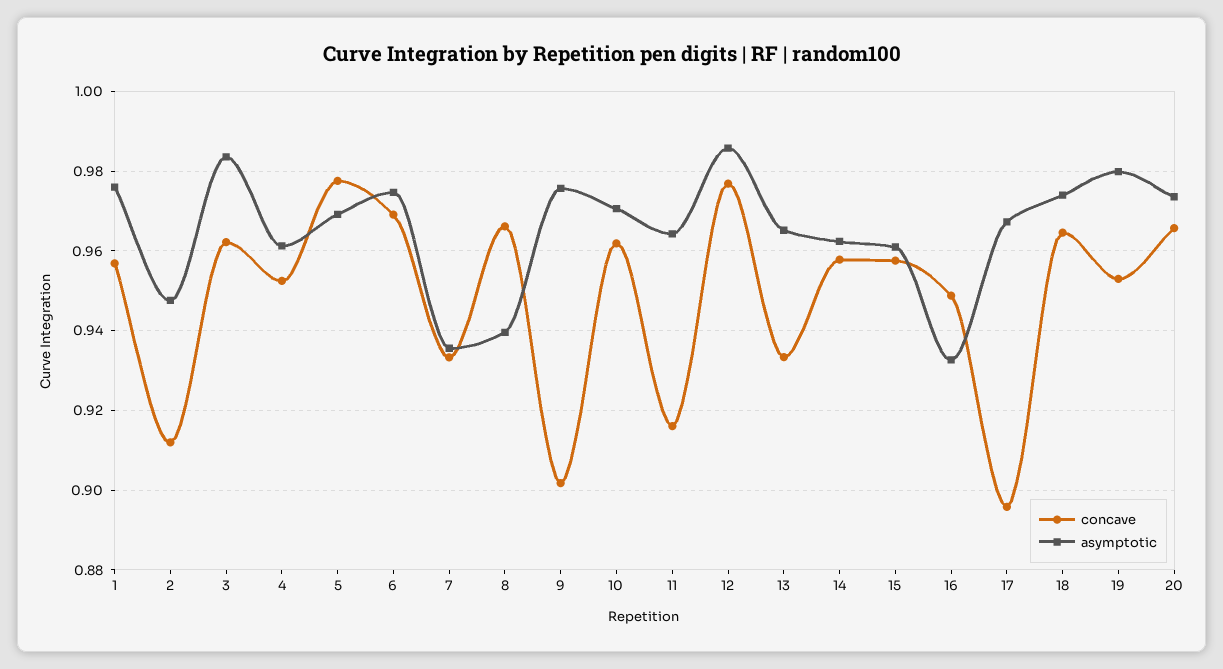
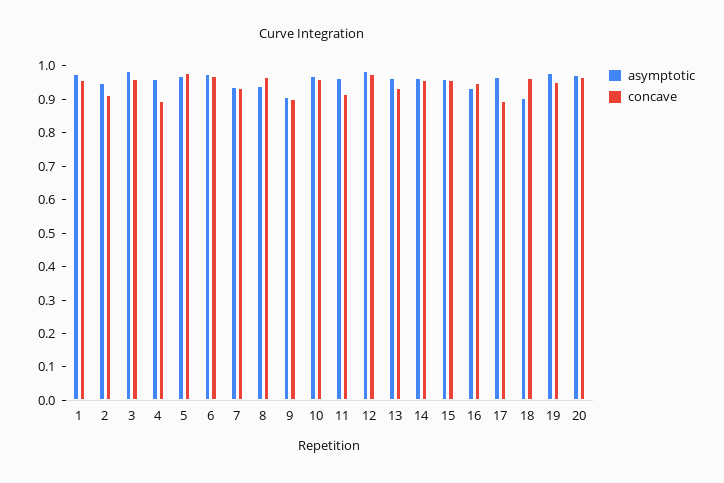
  {
    "concave": {
      "1": 0.956,
      "2": 0.912,
      "3": 0.962,
-     "4": 0.952,
+     "4": 0.9,
      "5": 0.978,
      "6": 0.97,
      "7": 0.934,
      "8": 0.966,
      "9": 0.902,
      "10": 0.962,
      "11": 0.916,
      "12": 0.976,
      "13": 0.934,
      "14": 0.958,
      "15": 0.958,
      "16": 0.948,
      "17": 0.896,
      "18": 0.964,
      "19": 0.954,
      "20": 0.966
    },
    "asymptotic": {
      "1": 0.976,
      "2": 0.948,
      "3": 0.984,
      "4": 0.962,
      "5": 0.97,
      "6": 0.974,
      "7": 0.936,
      "8": 0.94,
-     "9": 0.976,
+     "9": 0.9,
      "10": 0.97,
      "11": 0.964,
      "12": 0.986,
      "13": 0.966,
      "14": 0.962,
      "15": 0.962,
      "16": 0.932,
      "17": 0.968,
-     "18": 0.974,
+     "18": 0.9,
      "19": 0.98,
      "20": 0.974
    }
  }

